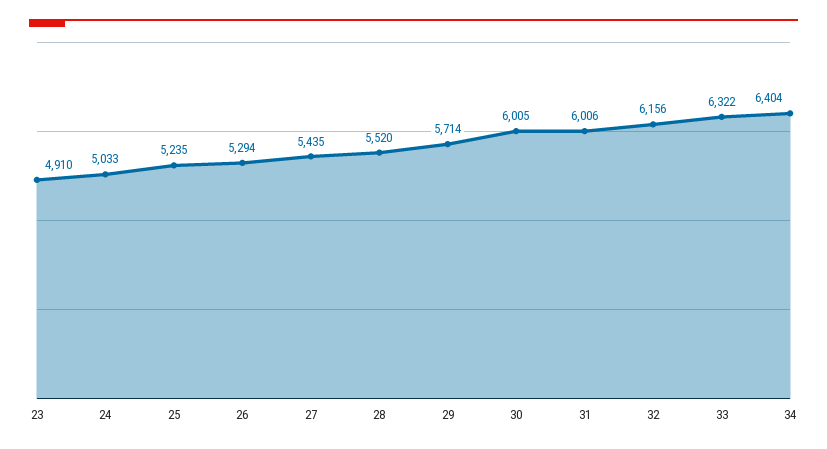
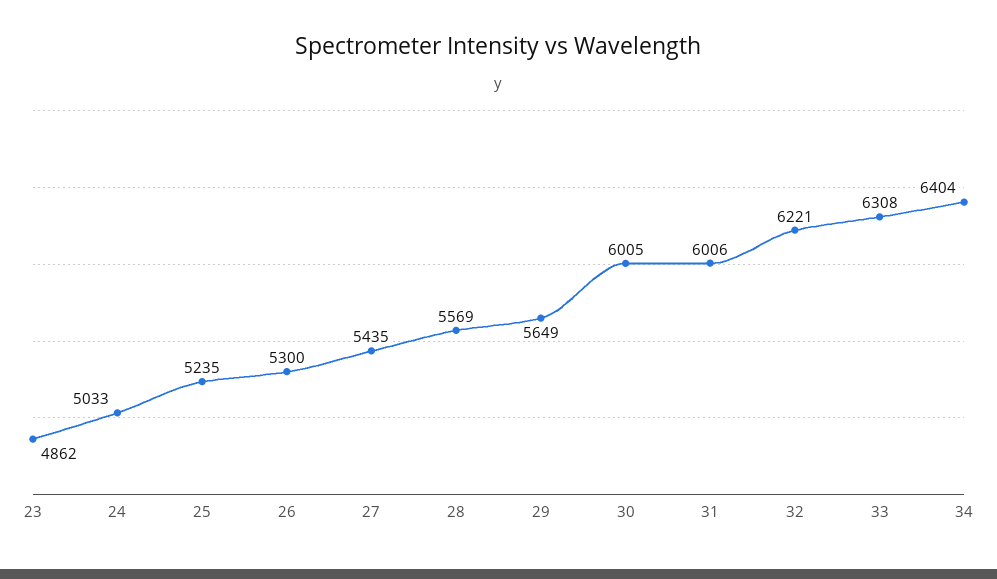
  {
-   "23": 4910,
+   "23": 4862,
    "24": 5033,
    "25": 5235,
-   "26": 5294,
+   "26": 5300,
    "27": 5435,
-   "28": 5520,
+   "28": 5569,
-   "29": 5714,
+   "29": 5649,
    "30": 6005,
    "31": 6006,
-   "32": 6156,
+   "32": 6221,
-   "33": 6322,
+   "33": 6308,
    "34": 6404
  }

